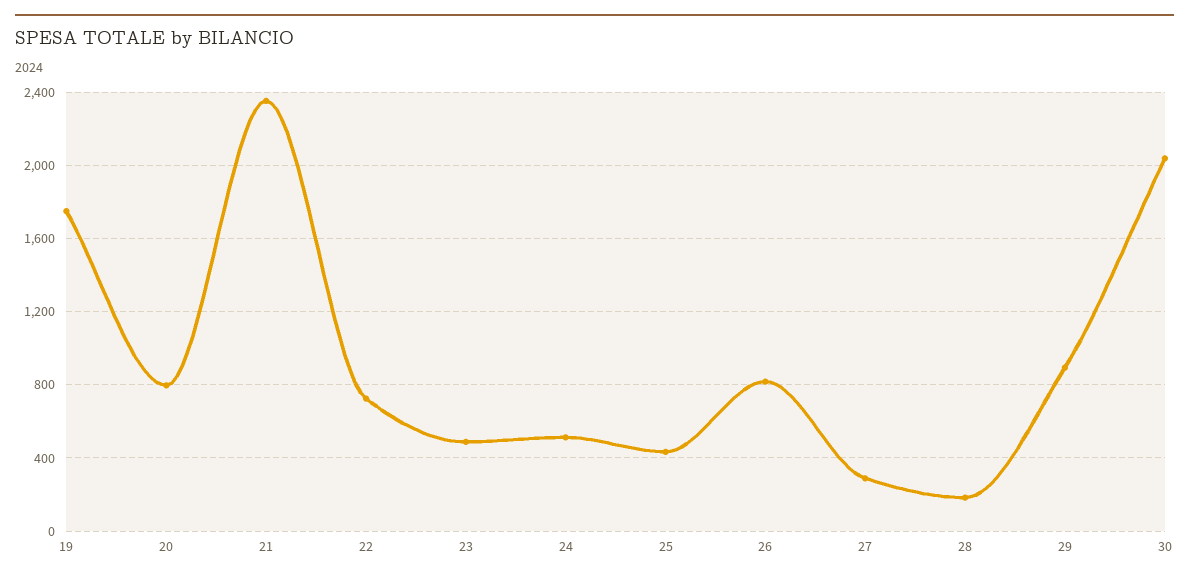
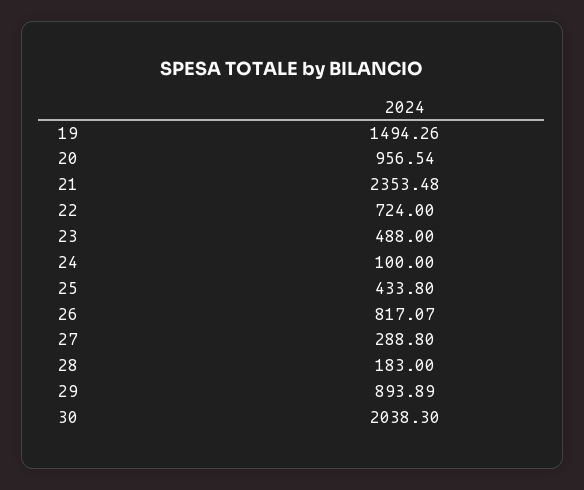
  {
-   "19": 1750,
+   "19": 1494.26,
-   "20": 800,
+   "20": 956.54,
    "21": 2353.48,
    "22": 724,
    "23": 488,
-   "24": 500,
+   "24": 100,
    "25": 433.8,
    "26": 817.07,
    "27": 288.8,
    "28": 183,
    "29": 893.89,
    "30": 2038.3
  }

